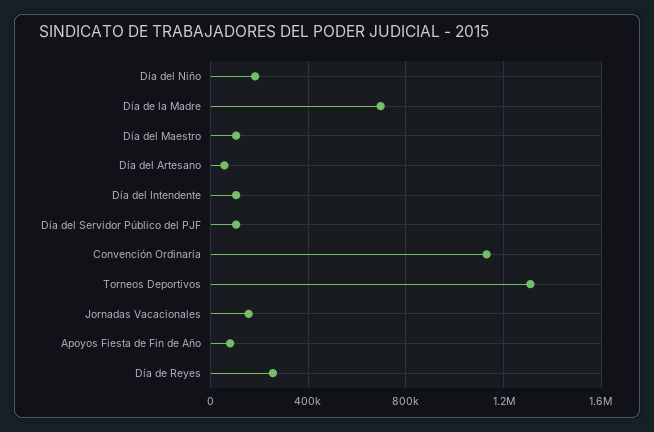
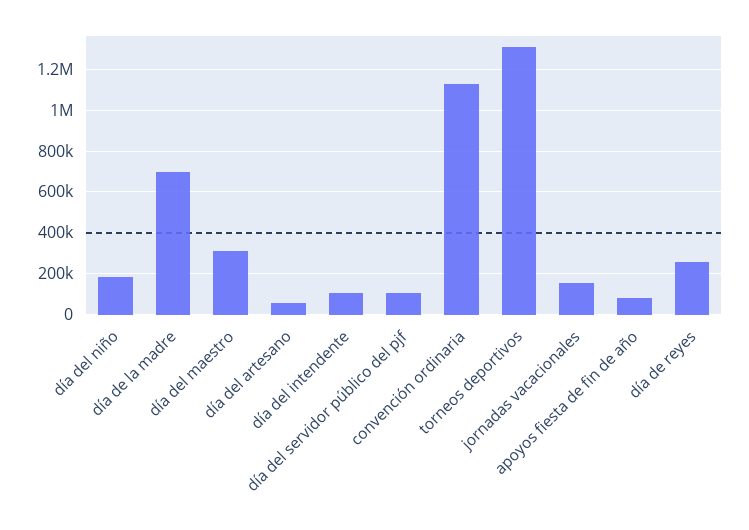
  {
    "Día del Niño": 200000,
    "Día de la Madre": 700000,
-   "Día del Maestro": 100000,
+   "Día del Maestro": 300000,
    "Día del Artesano": 50000,
    "Día del Intendente": 100000,
    "Día del Servidor Público del PJF": 100000,
    "Convención Ordinaria": 1150000,
    "Torneos Deportivos": 1300000,
    "Jornadas Vacacionales": 150000,
    "Apoyos Fiesta de Fin de Año": 100000,
    "Día de Reyes": 250000
  }

